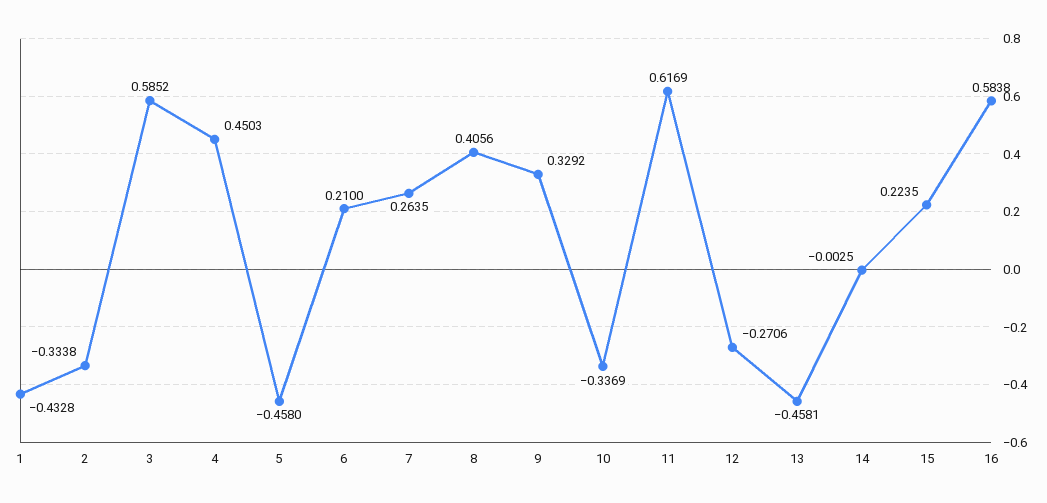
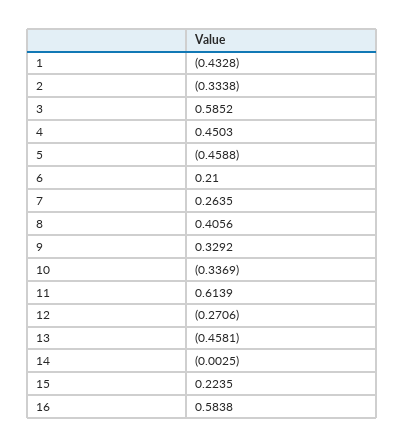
  {
    "1": -0.4328,
    "2": -0.3338,
    "3": 0.5852,
    "4": 0.4503,
-   "5": -0.458,
+   "5": -0.4588,
    "6": 0.21,
    "7": 0.2635,
    "8": 0.4056,
    "9": 0.3292,
    "10": -0.3369,
-   "11": 0.6169,
+   "11": 0.6139,
    "12": -0.2706,
    "13": -0.4581,
    "14": -0.0025,
    "15": 0.2235,
    "16": 0.5838
  }

